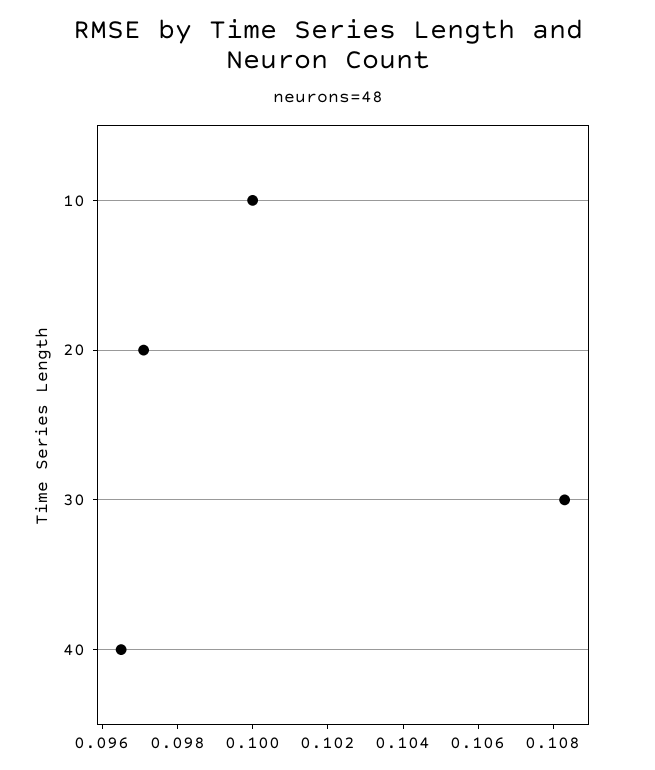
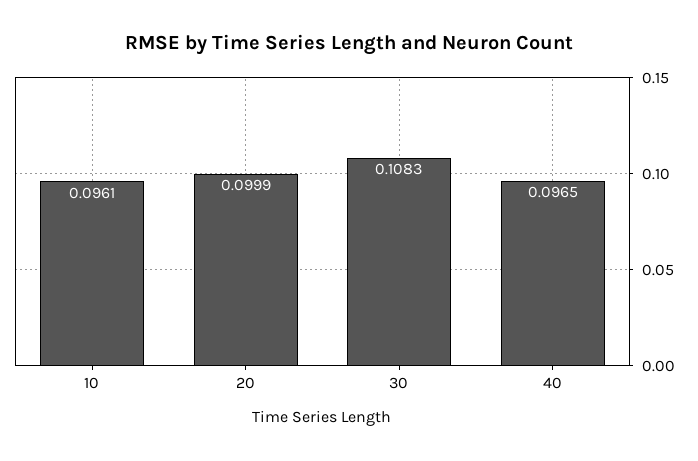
  {
-   "10": 0.1,
+   "10": 0.0961,
-   "20": 0.097,
+   "20": 0.0999,
    "30": 0.1083,
    "40": 0.0965
  }

